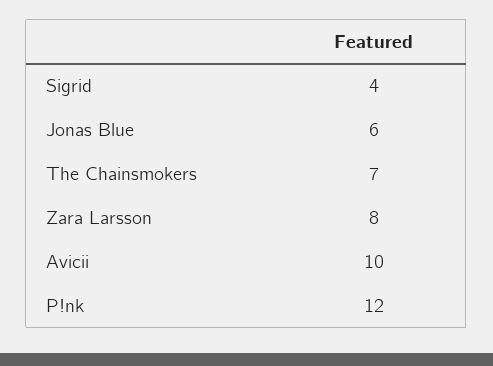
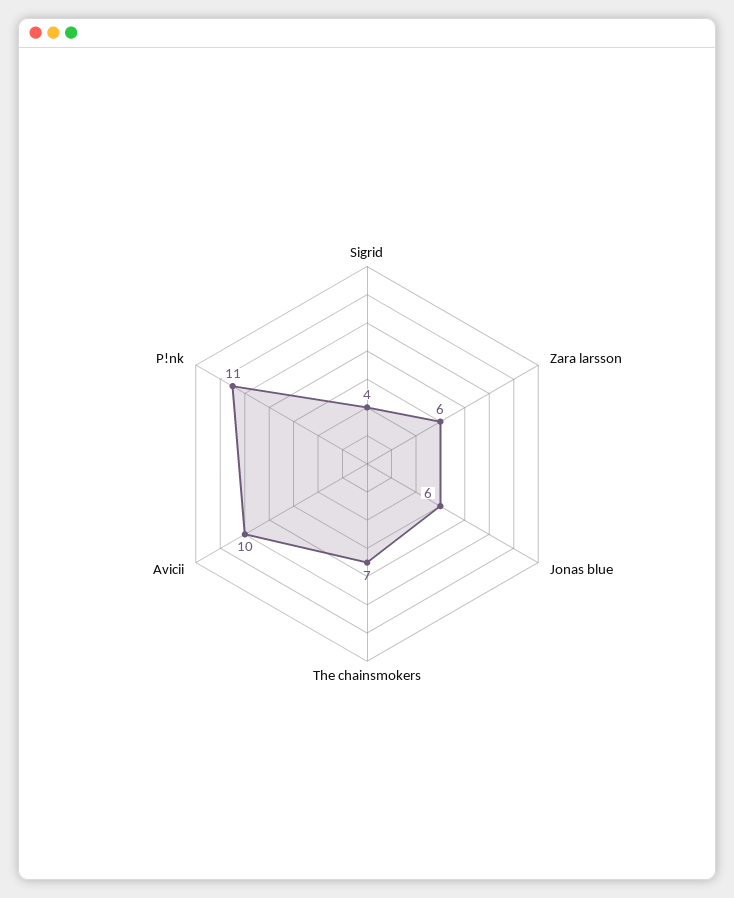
  {
    "Sigrid": 4,
    "Jonas Blue": 6,
    "The Chainsmokers": 7,
-   "Zara Larsson": 8,
+   "Zara Larsson": 6,
    "Avicii": 10,
-   "P!nk": 12
+   "P!nk": 11
  }

